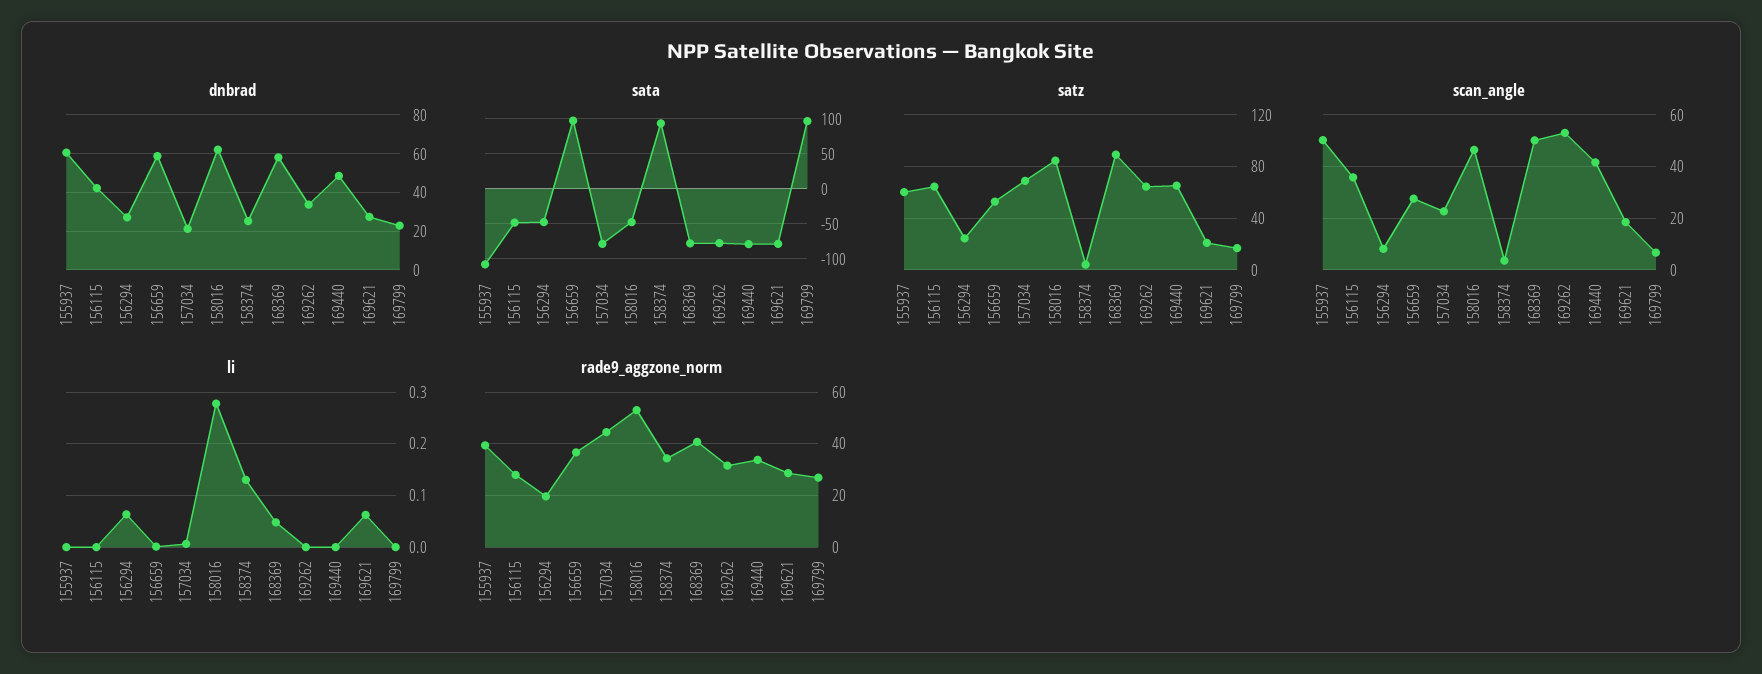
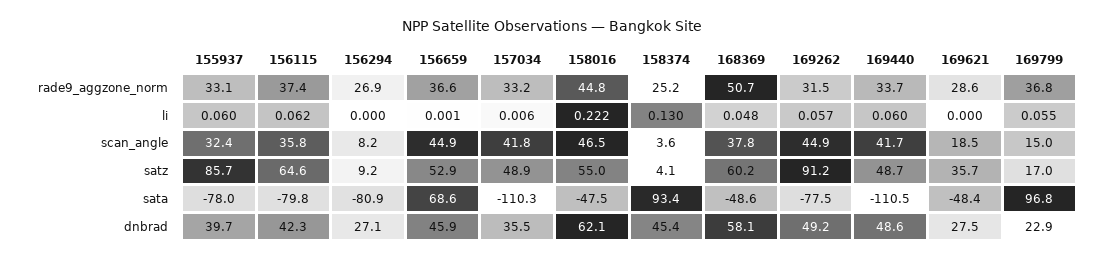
  {
    "dnbrad": {
-     "155937": 60,
+     "155937": 39.7,
      "156115": 42.3,
      "156294": 27.1,
-     "156659": 60,
+     "156659": 45.9,
-     "157034": 20,
+     "157034": 35.5,
      "158016": 62.1,
-     "158374": 25,
+     "158374": 45.4,
      "168369": 58.1,
-     "169262": 35,
+     "169262": 49.2,
      "169440": 48.6,
      "169621": 27.5,
      "169799": 22.9
    },
    "sata": {
-     "155937": -110,
+     "155937": -78,
-     "156115": -50,
+     "156115": -79.8,
-     "156294": -50,
+     "156294": -80.9,
-     "156659": 100,
+     "156659": 68.6,
-     "157034": -80,
+     "157034": -110.3,
      "158016": -47.5,
      "158374": 93.4,
-     "168369": -80,
+     "168369": -48.6,
      "169262": -77.5,
-     "169440": -80,
+     "169440": -110.5,
-     "169621": -80,
+     "169621": -48.4,
      "169799": 96.8
    },
    "satz": {
-     "155937": 60,
+     "155937": 85.7,
      "156115": 64.6,
-     "156294": 25,
+     "156294": 9.2,
      "156659": 52.9,
-     "157034": 70,
+     "157034": 48.9,
-     "158016": 85,
+     "158016": 55,
      "158374": 4.1,
-     "168369": 90,
+     "168369": 60.2,
-     "169262": 65,
+     "169262": 91.2,
-     "169440": 65,
+     "169440": 48.7,
-     "169621": 20,
+     "169621": 35.7,
      "169799": 17
    },
    "scan_angle": {
-     "155937": 50,
+     "155937": 32.4,
      "156115": 35.8,
      "156294": 8.2,
-     "156659": 27.5,
+     "156659": 44.9,
-     "157034": 22.5,
+     "157034": 41.8,
      "158016": 46.5,
      "158374": 3.6,
-     "168369": 50,
+     "168369": 37.8,
-     "169262": 52.5,
+     "169262": 44.9,
      "169440": 41.7,
      "169621": 18.5,
-     "169799": 7.5
+     "169799": 15
    },
    "li": {
-     "155937": 0,
+     "155937": 0.06,
-     "156115": 0,
+     "156115": 0.062,
-     "156294": 0.06,
+     "156294": 0,
      "156659": 0.001,
      "157034": 0.006,
-     "158016": 0.28,
+     "158016": 0.222,
      "158374": 0.13,
      "168369": 0.048,
-     "169262": 0,
+     "169262": 0.057,
-     "169440": 0,
+     "169440": 0.06,
-     "169621": 0.06,
+     "169621": 0,
-     "169799": 0
+     "169799": 0.055
    },
    "rade9_aggzone_norm": {
-     "155937": 40,
+     "155937": 33.1,
-     "156115": 27.5,
+     "156115": 37.4,
-     "156294": 20,
+     "156294": 26.9,
      "156659": 36.6,
-     "157034": 45,
+     "157034": 33.2,
-     "158016": 52.5,
+     "158016": 44.8,
-     "158374": 35,
+     "158374": 25.2,
-     "168369": 40,
+     "168369": 50.7,
      "169262": 31.5,
      "169440": 33.7,
      "169621": 28.6,
-     "169799": 27.5
+     "169799": 36.8
    }
  }

